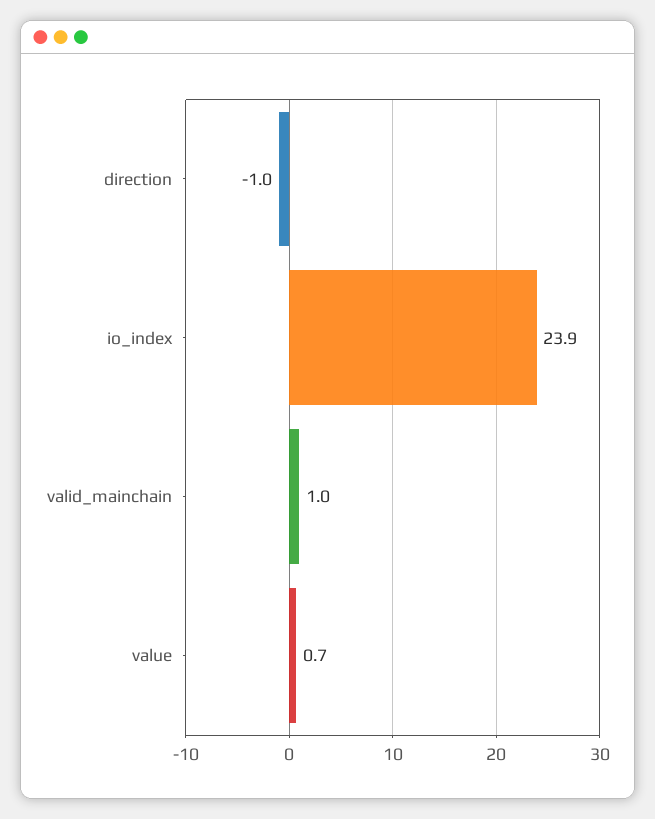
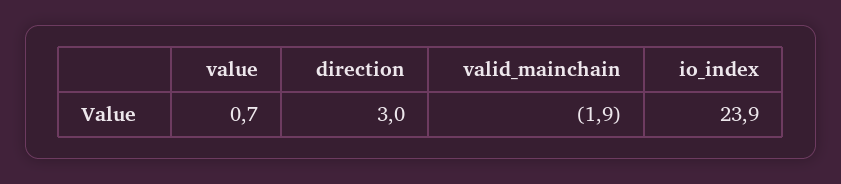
  {
-   "direction": -1,
+   "direction": 3,
    "io_index": 23.9,
-   "valid_mainchain": 1,
+   "valid_mainchain": -1.9,
    "value": 0.7
  }

